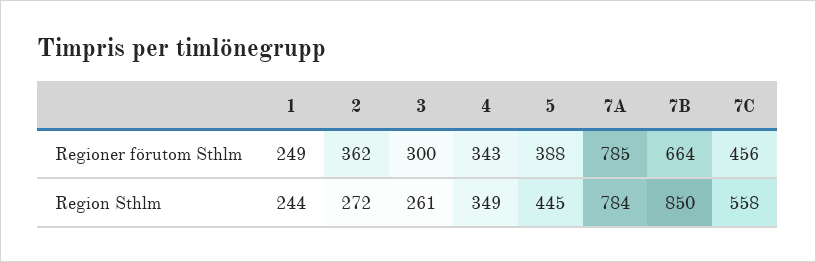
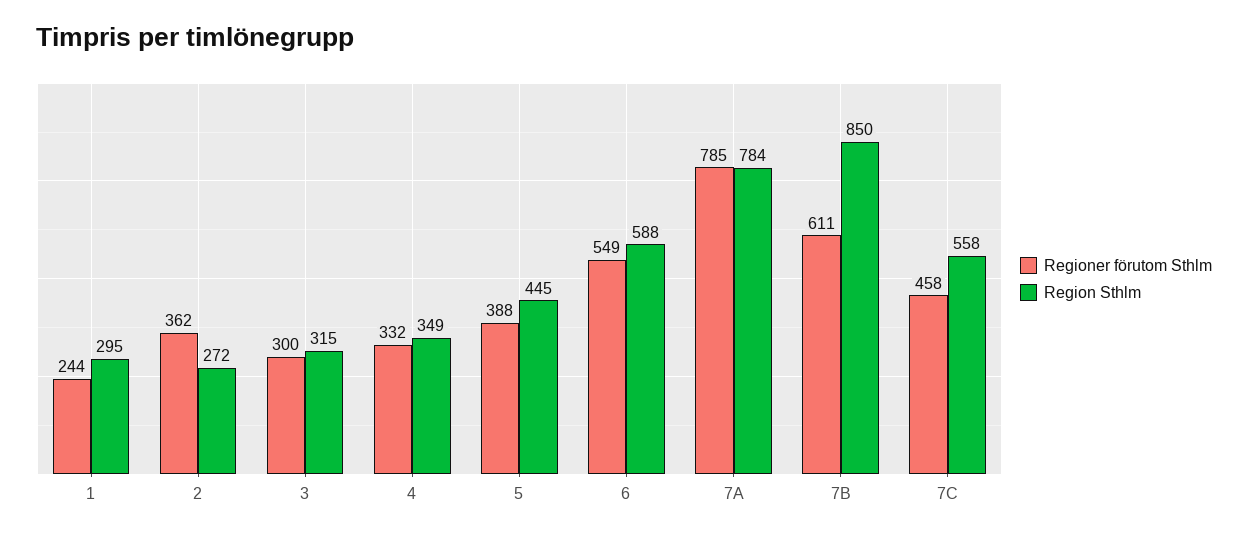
  {
    "Regioner förutom Sthlm": {
-     "1": 249,
+     "1": 244,
      "2": 362,
      "3": 300,
-     "4": 343,
+     "4": 332,
      "5": 388,
      "7A": 785,
-     "7B": 664,
+     "7B": 611,
-     "7C": 456
+     "7C": 458,
+     "6": 549
    },
    "Region Sthlm": {
-     "1": 244,
+     "1": 295,
      "2": 272,
-     "3": 261,
+     "3": 315,
      "4": 349,
      "5": 445,
      "7A": 784,
      "7B": 850,
-     "7C": 558
+     "7C": 558,
+     "6": 588
    }
  }

